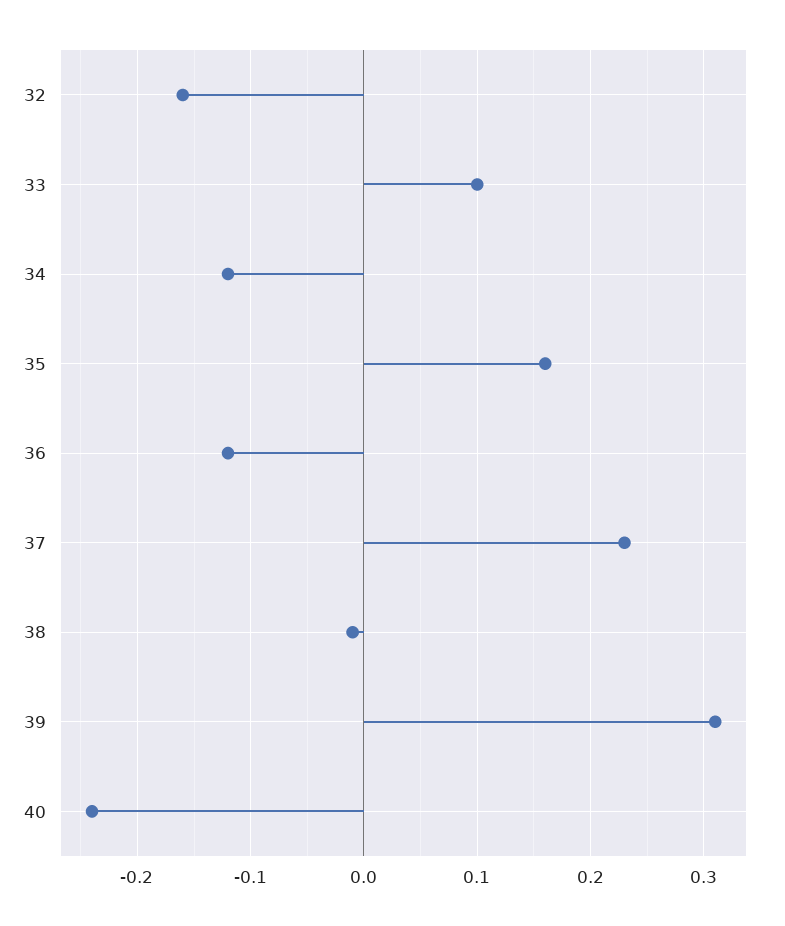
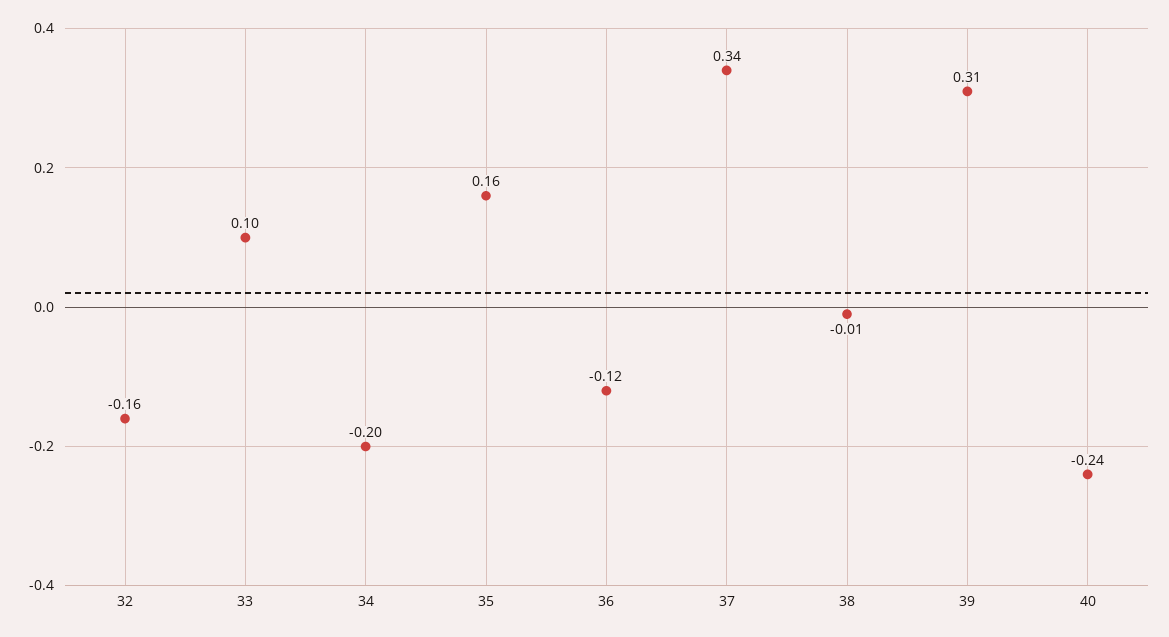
  {
    "32": -0.16,
    "33": 0.1,
-   "34": -0.12,
+   "34": -0.2,
    "35": 0.16,
    "36": -0.12,
-   "37": 0.23,
+   "37": 0.34,
    "38": -0.01,
    "39": 0.31,
    "40": -0.24
  }

